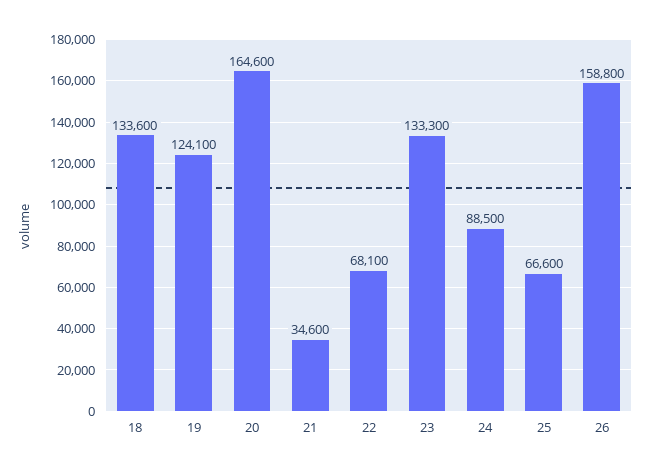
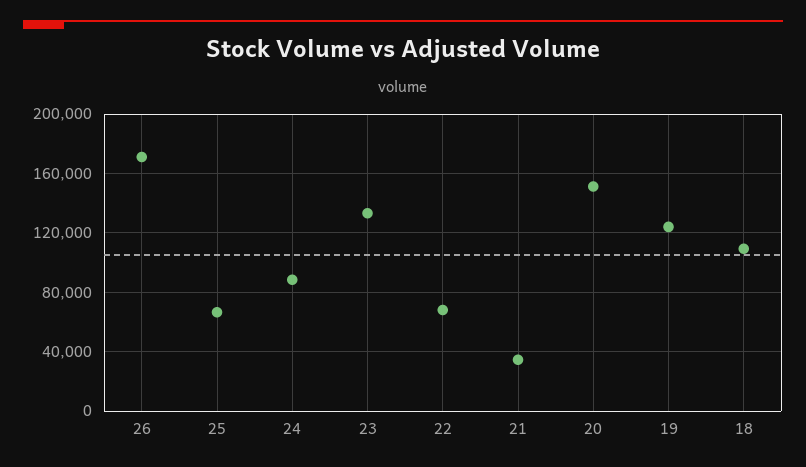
  {
-   "18": 133600,
+   "18": 110000,
    "19": 124100,
-   "20": 164600,
+   "20": 150000,
    "21": 34600,
    "22": 68100,
    "23": 133300,
    "24": 88500,
    "25": 66600,
-   "26": 158800
+   "26": 170000
  }

